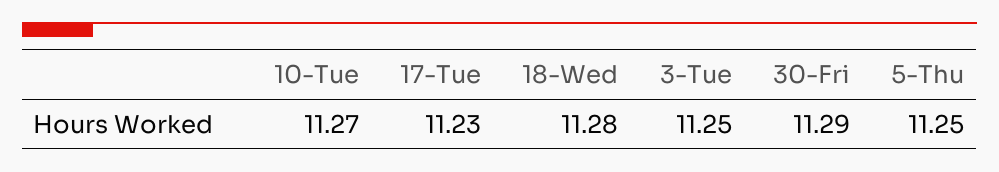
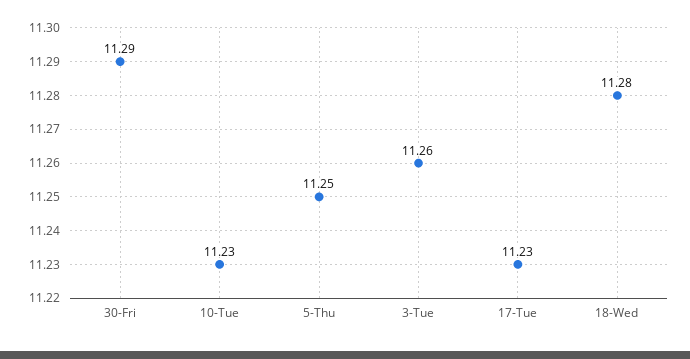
  {
-   "10-Tue": 11.27,
+   "10-Tue": 11.23,
    "17-Tue": 11.23,
    "18-Wed": 11.28,
-   "3-Tue": 11.25,
+   "3-Tue": 11.26,
    "30-Fri": 11.29,
    "5-Thu": 11.25
  }

